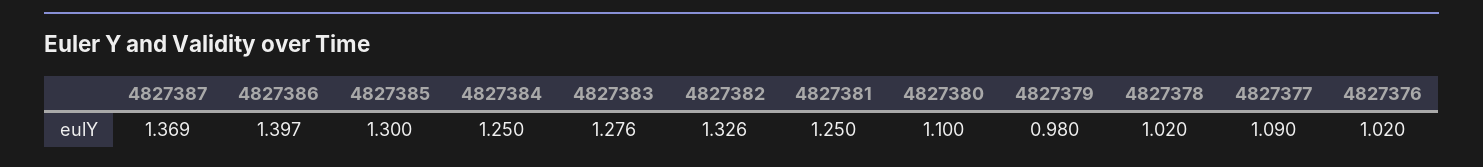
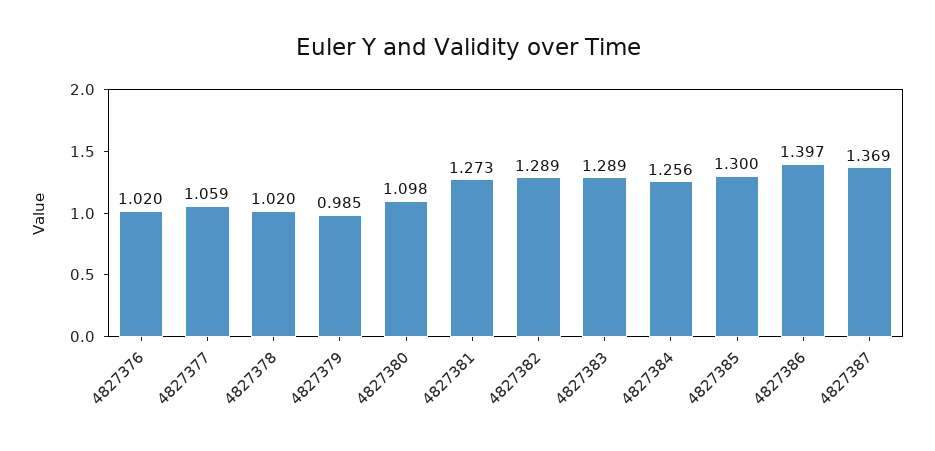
  {
    "4827387": 1.369,
    "4827386": 1.397,
    "4827385": 1.3,
-   "4827384": 1.25,
+   "4827384": 1.256,
-   "4827383": 1.276,
+   "4827383": 1.289,
-   "4827382": 1.326,
+   "4827382": 1.289,
-   "4827381": 1.25,
+   "4827381": 1.273,
-   "4827380": 1.1,
+   "4827380": 1.098,
-   "4827379": 0.98,
+   "4827379": 0.985,
    "4827378": 1.02,
-   "4827377": 1.09,
+   "4827377": 1.059,
    "4827376": 1.02
  }

